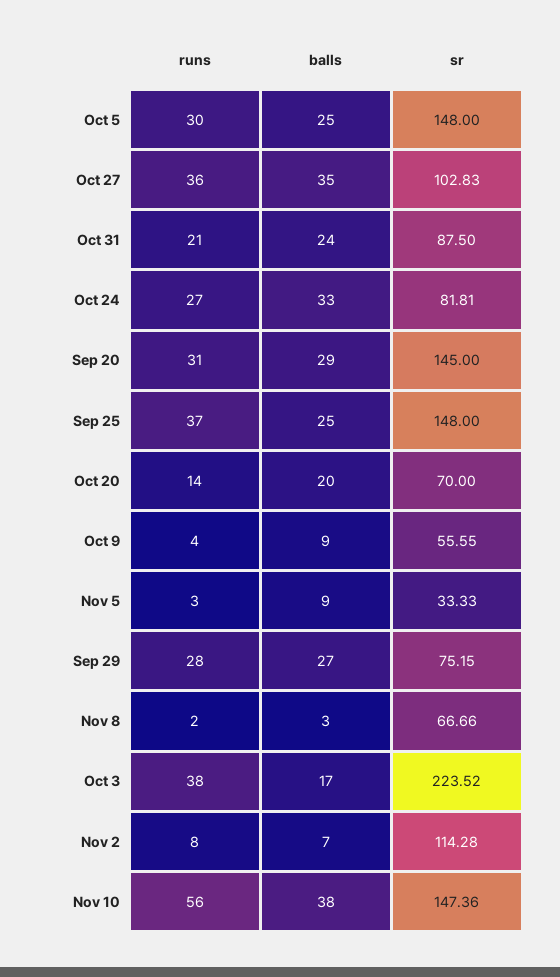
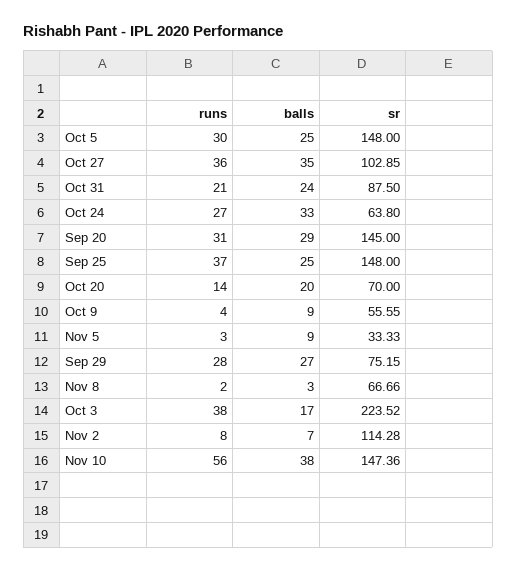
  {
    "runs": {
      "Oct 5": 30,
      "Oct 27": 36,
      "Oct 31": 21,
      "Oct 24": 27,
      "Sep 20": 31,
      "Sep 25": 37,
      "Oct 20": 14,
      "Oct 9": 4,
      "Nov 5": 3,
      "Sep 29": 28,
      "Nov 8": 2,
      "Oct 3": 38,
      "Nov 2": 8,
      "Nov 10": 56
    },
    "balls": {
      "Oct 5": 25,
      "Oct 27": 35,
      "Oct 31": 24,
      "Oct 24": 33,
      "Sep 20": 29,
      "Sep 25": 25,
      "Oct 20": 20,
      "Oct 9": 9,
      "Nov 5": 9,
      "Sep 29": 27,
      "Nov 8": 3,
      "Oct 3": 17,
      "Nov 2": 7,
      "Nov 10": 38
    },
    "sr": {
      "Oct 5": 148,
-     "Oct 27": 102.83,
+     "Oct 27": 102.85,
      "Oct 31": 87.5,
-     "Oct 24": 81.81,
+     "Oct 24": 63.8,
      "Sep 20": 145,
      "Sep 25": 148,
      "Oct 20": 70,
      "Oct 9": 55.55,
      "Nov 5": 33.33,
      "Sep 29": 75.15,
      "Nov 8": 66.66,
      "Oct 3": 223.52,
      "Nov 2": 114.28,
      "Nov 10": 147.36
    }
  }

